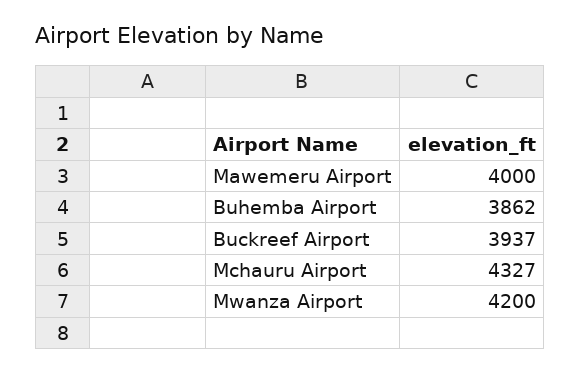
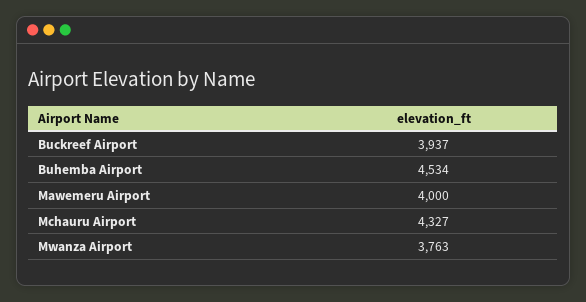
  {
    "Mawemeru Airport": 4000,
-   "Buhemba Airport": 3862,
+   "Buhemba Airport": 4534,
    "Buckreef Airport": 3937,
    "Mchauru Airport": 4327,
-   "Mwanza Airport": 4200
+   "Mwanza Airport": 3763
  }

